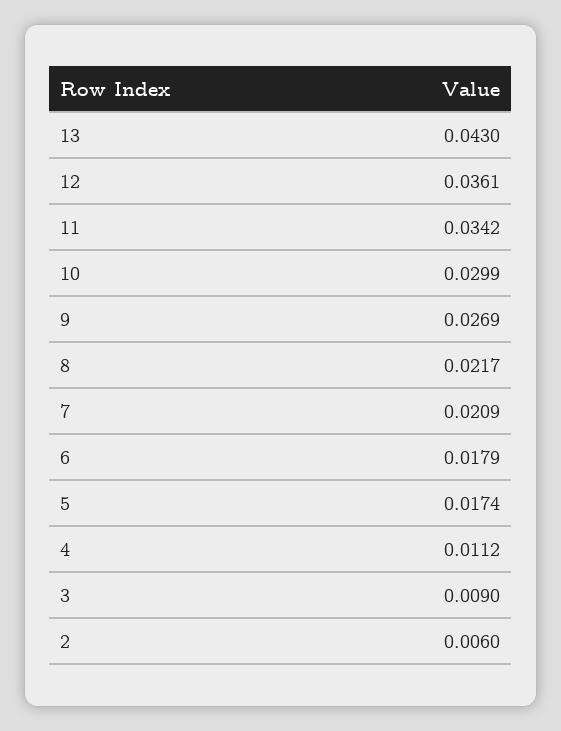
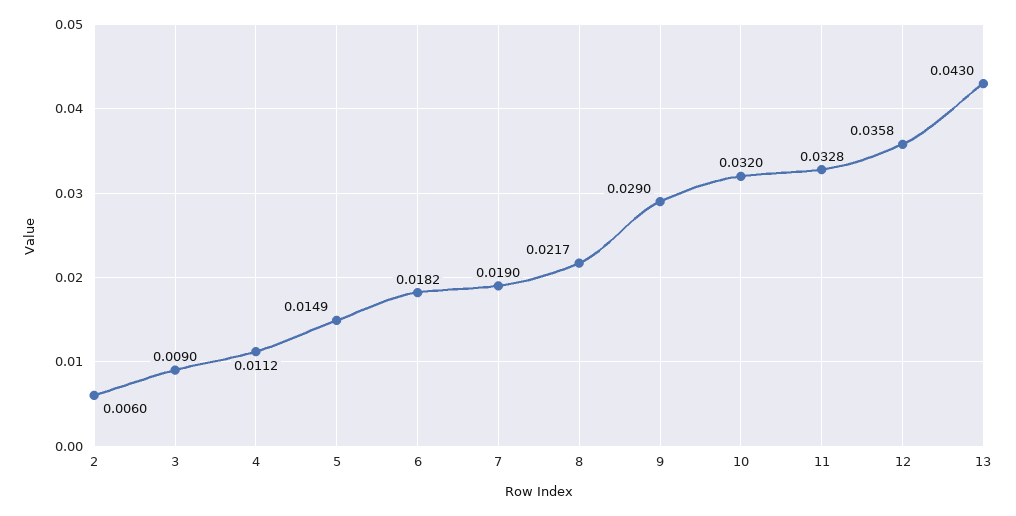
  {
    "13": 0.043,
-   "12": 0.0361,
+   "12": 0.0358,
-   "11": 0.0342,
+   "11": 0.0328,
-   "10": 0.0299,
+   "10": 0.032,
-   "9": 0.0269,
+   "9": 0.029,
    "8": 0.0217,
-   "7": 0.0209,
+   "7": 0.019,
-   "6": 0.0179,
+   "6": 0.0182,
-   "5": 0.0174,
+   "5": 0.0149,
    "4": 0.0112,
    "3": 0.009,
    "2": 0.006
  }

